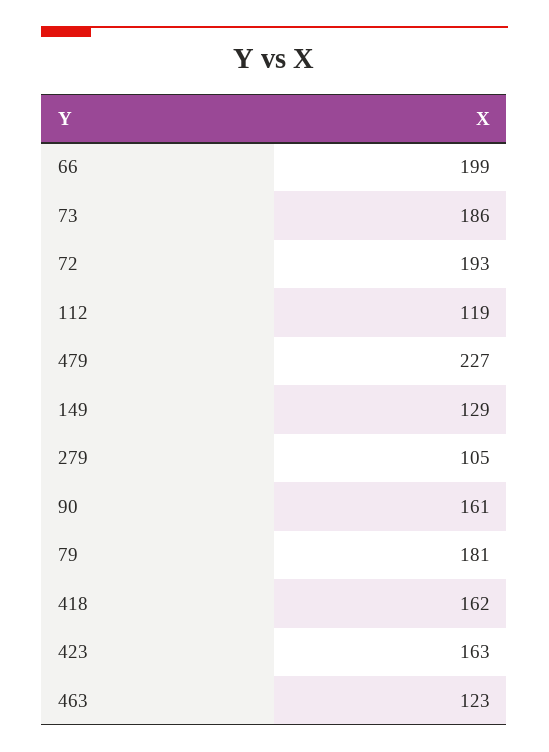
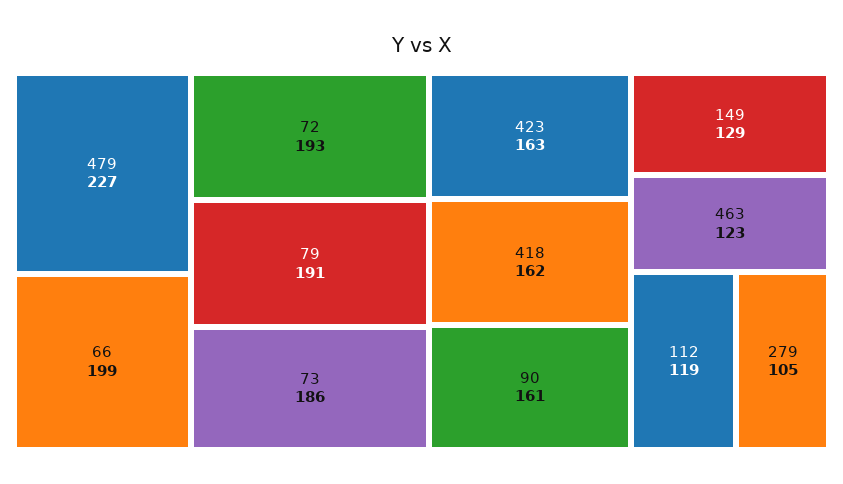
  {
    "66": 199,
    "73": 186,
    "72": 193,
    "112": 119,
    "479": 227,
    "149": 129,
    "279": 105,
    "90": 161,
-   "79": 181,
+   "79": 191,
    "418": 162,
    "423": 163,
    "463": 123
  }

